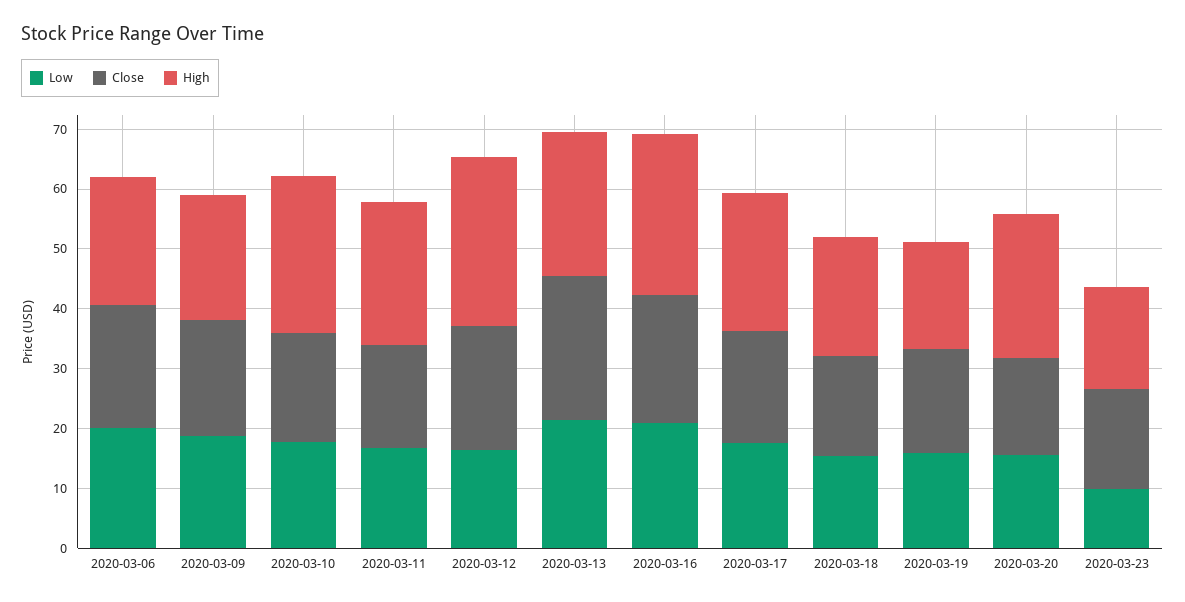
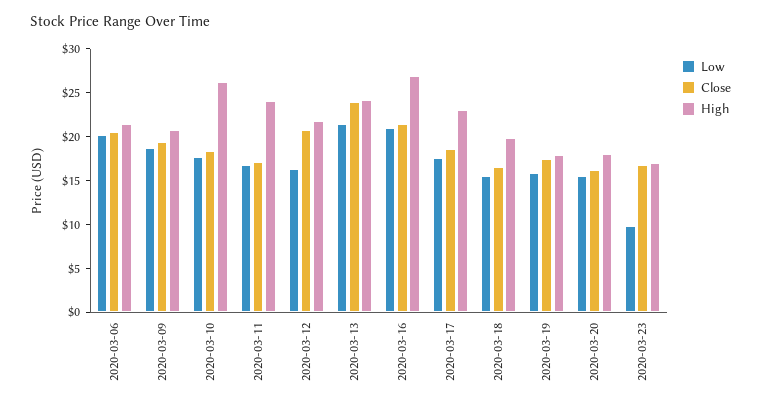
  {
    "Low": {
      "2020-03-06": 20,
      "2020-03-09": 19,
      "2020-03-10": 18,
      "2020-03-11": 17,
      "2020-03-12": 16,
      "2020-03-13": 21,
      "2020-03-16": 21,
      "2020-03-17": 18,
      "2020-03-18": 16,
      "2020-03-19": 16,
      "2020-03-20": 16,
      "2020-03-23": 10
    },
    "Close": {
      "2020-03-06": 21,
      "2020-03-09": 19,
      "2020-03-10": 18,
      "2020-03-11": 17,
      "2020-03-12": 21,
      "2020-03-13": 24,
      "2020-03-16": 21,
      "2020-03-17": 19,
      "2020-03-18": 17,
      "2020-03-19": 17,
      "2020-03-20": 16,
      "2020-03-23": 17
    },
    "High": {
      "2020-03-06": 21,
      "2020-03-09": 21,
      "2020-03-10": 26,
      "2020-03-11": 24,
-     "2020-03-12": 28,
+     "2020-03-12": 22,
      "2020-03-13": 24,
      "2020-03-16": 27,
      "2020-03-17": 23,
      "2020-03-18": 20,
      "2020-03-19": 18,
-     "2020-03-20": 24,
+     "2020-03-20": 18,
      "2020-03-23": 17
    }
  }

